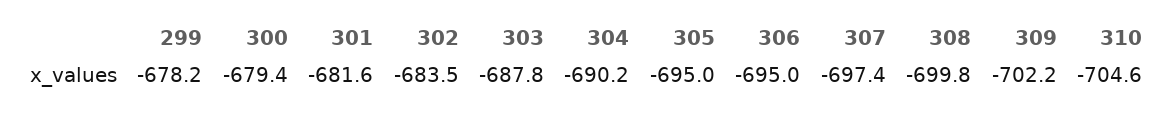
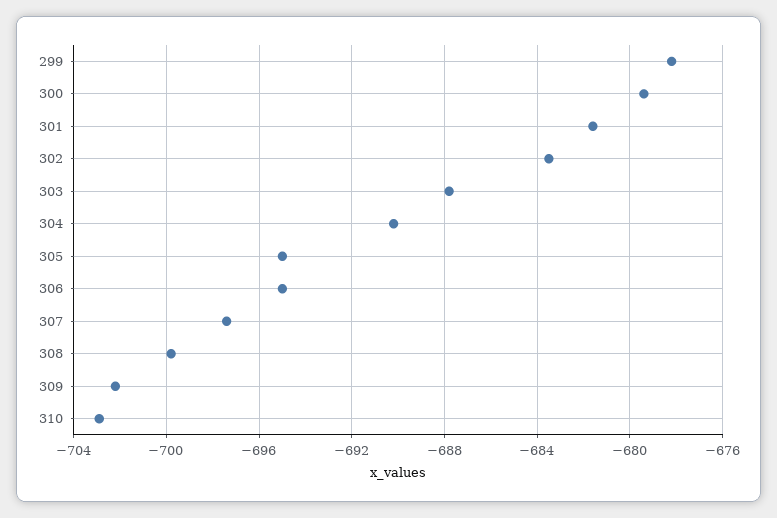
  {
    "299": -678.2,
    "300": -679.4,
    "301": -681.6,
    "302": -683.5,
    "303": -687.8,
    "304": -690.2,
    "305": -695,
    "306": -695,
    "307": -697.4,
    "308": -699.8,
    "309": -702.2,
-   "310": -704.6
+   "310": -703
  }

